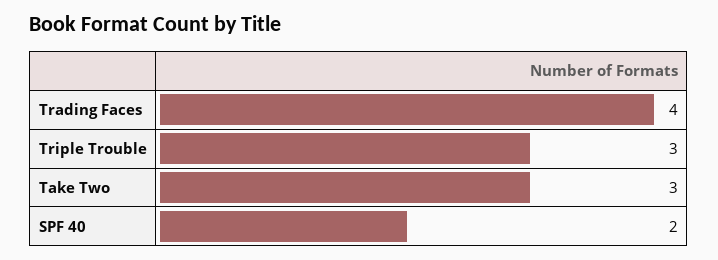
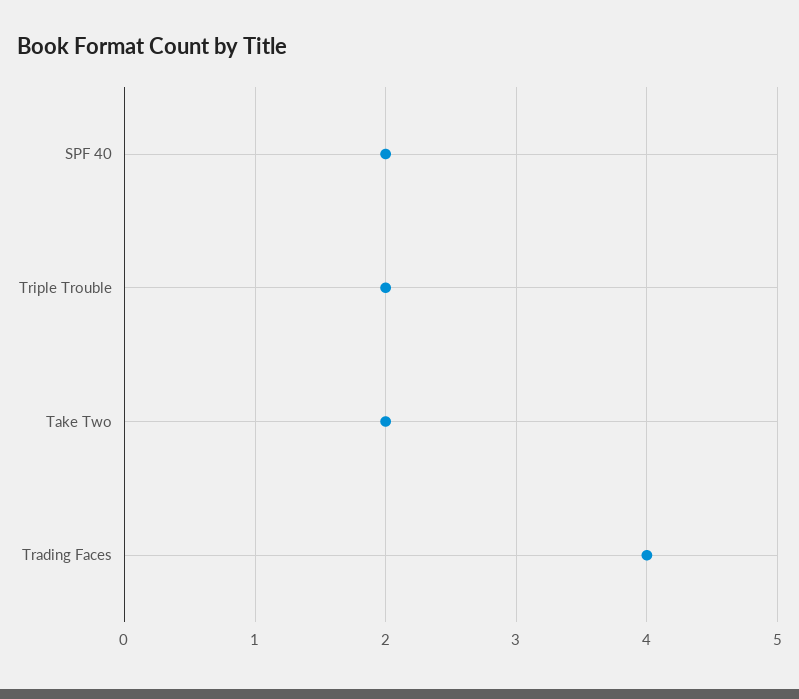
  {
    "Trading Faces": 4,
-   "Triple Trouble": 3,
+   "Triple Trouble": 2,
-   "Take Two": 3,
+   "Take Two": 2,
    "SPF 40": 2
  }

